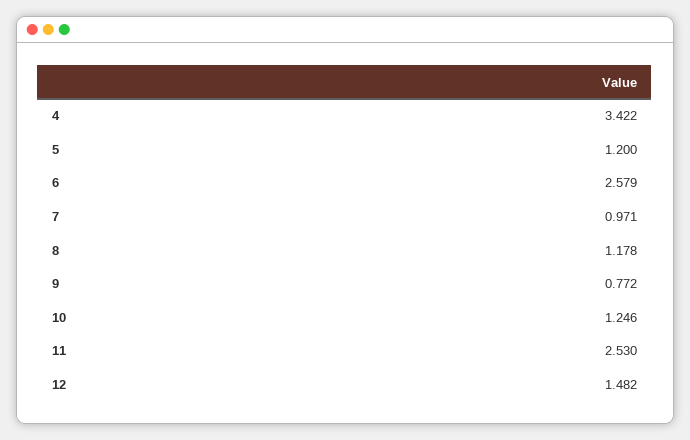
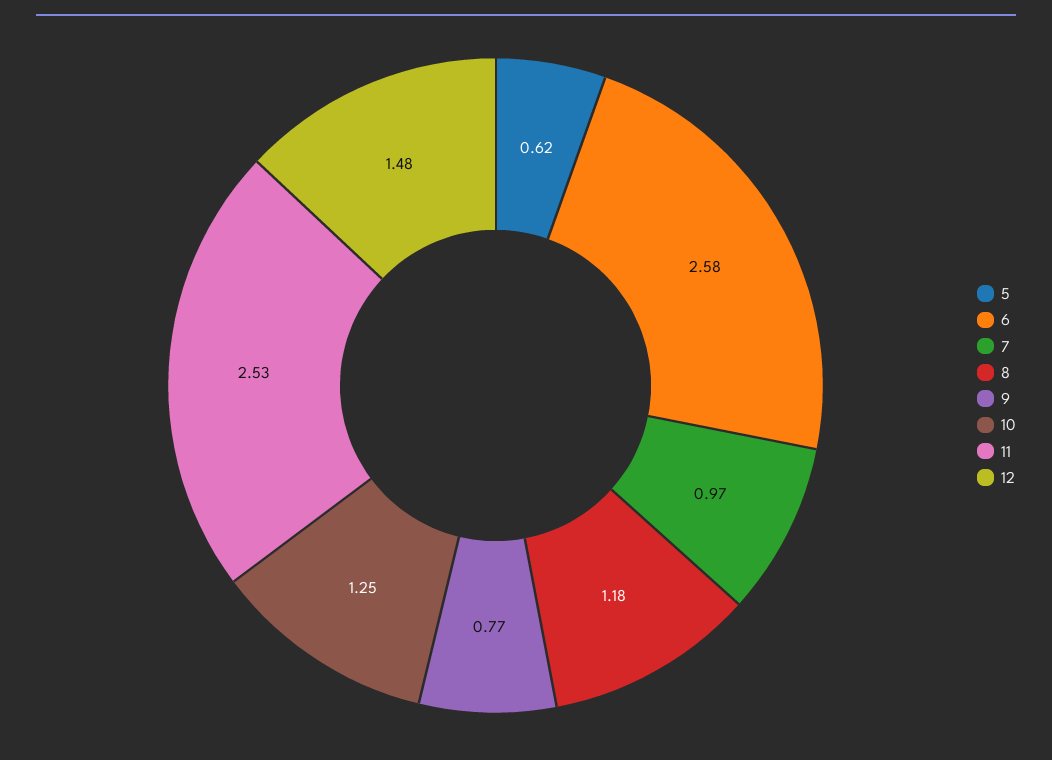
  {
-   "4": 3.422,
-   "5": 1.2,
+   "5": 0.62,
    "6": 2.579,
    "7": 0.971,
    "8": 1.178,
    "9": 0.772,
    "10": 1.246,
    "11": 2.53,
    "12": 1.482
  }

